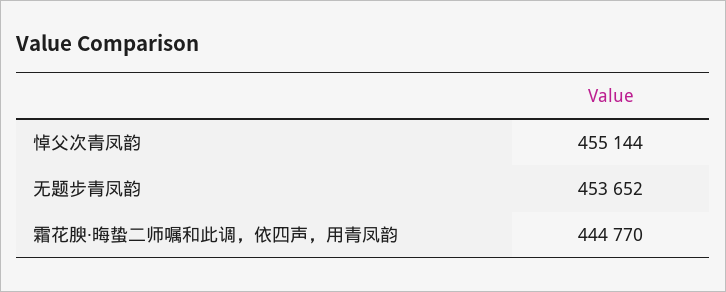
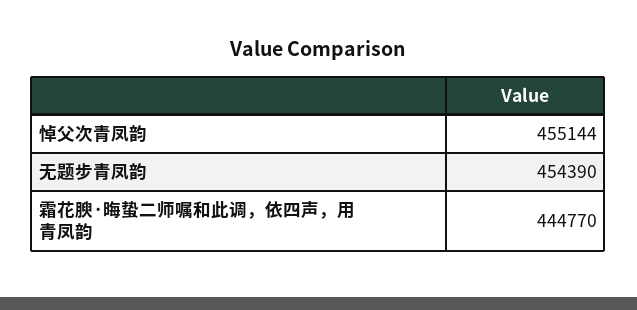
  {
    "悼父次青凤韵": 455144,
-   "无题步青凤韵": 453652,
+   "无题步青凤韵": 454390,
    "霜花腴·晦蛰二师嘱和此调，依四声，用青凤韵": 444770
  }

